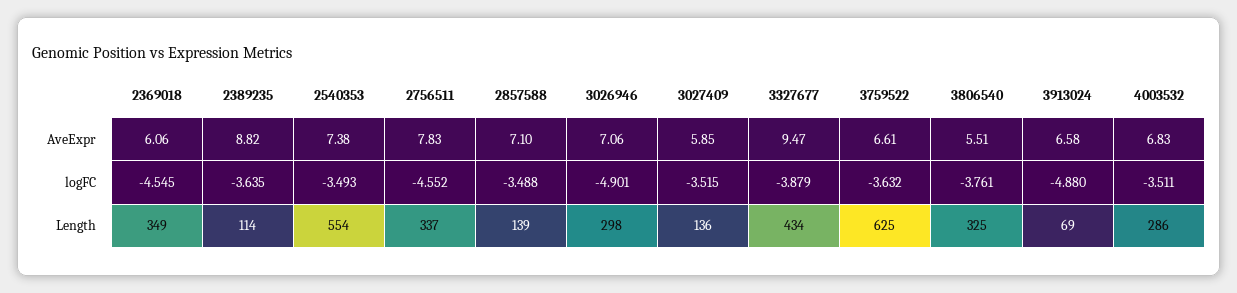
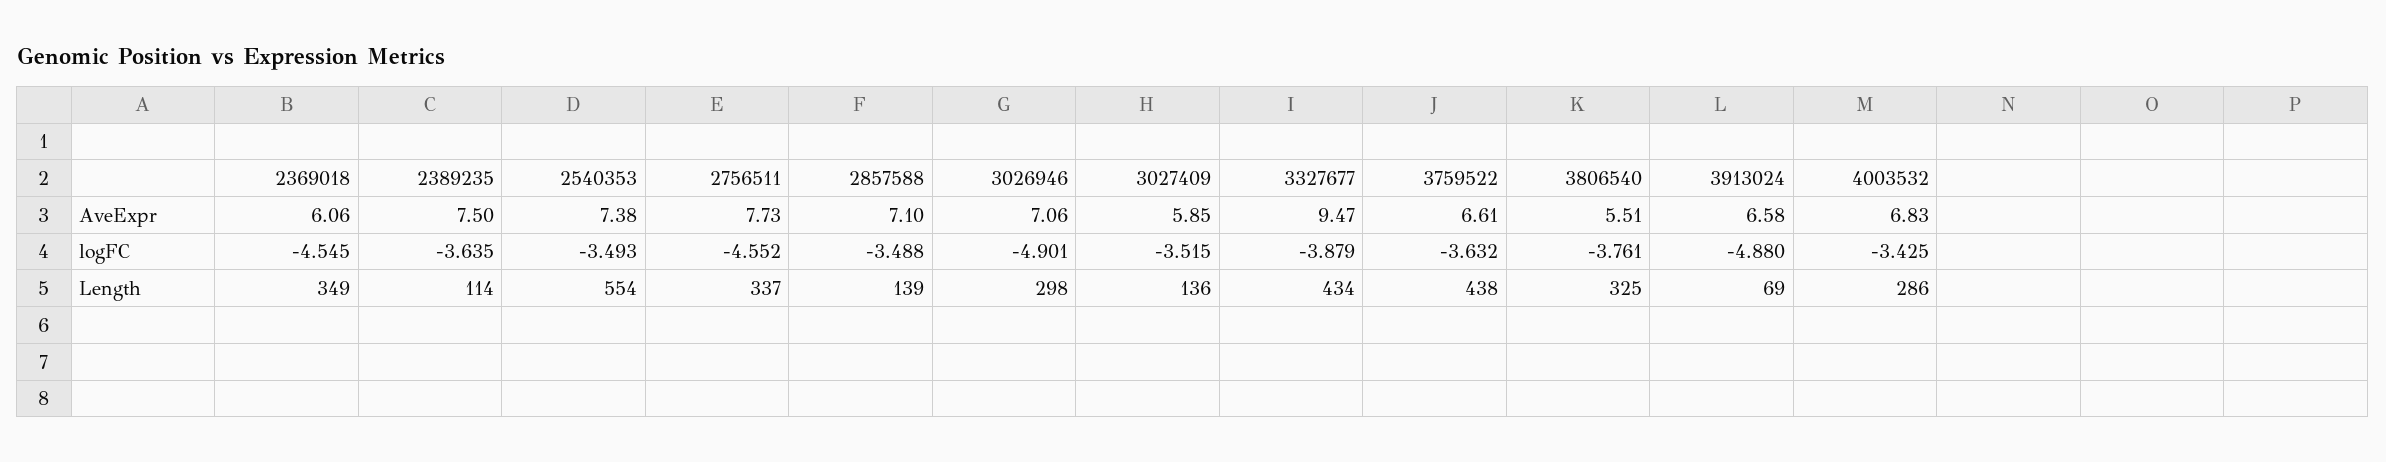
  {
    "2369018": {
      "AveExpr": 6.06,
      "logFC": -4.545,
      "Length": 349
    },
    "2389235": {
-     "AveExpr": 8.82,
+     "AveExpr": 7.5,
      "logFC": -3.635,
      "Length": 114
    },
    "2540353": {
      "AveExpr": 7.38,
      "logFC": -3.493,
      "Length": 554
    },
    "2756511": {
-     "AveExpr": 7.83,
+     "AveExpr": 7.73,
      "logFC": -4.552,
      "Length": 337
    },
    "2857588": {
      "AveExpr": 7.1,
      "logFC": -3.488,
      "Length": 139
    },
    "3026946": {
      "AveExpr": 7.06,
      "logFC": -4.901,
      "Length": 298
    },
    "3027409": {
      "AveExpr": 5.85,
      "logFC": -3.515,
      "Length": 136
    },
    "3327677": {
      "AveExpr": 9.47,
      "logFC": -3.879,
      "Length": 434
    },
    "3759522": {
      "AveExpr": 6.61,
      "logFC": -3.632,
-     "Length": 625
+     "Length": 438
    },
    "3806540": {
      "AveExpr": 5.51,
      "logFC": -3.761,
      "Length": 325
    },
    "3913024": {
      "AveExpr": 6.58,
      "logFC": -4.88,
      "Length": 69
    },
    "4003532": {
      "AveExpr": 6.83,
-     "logFC": -3.511,
+     "logFC": -3.425,
      "Length": 286
    }
  }

